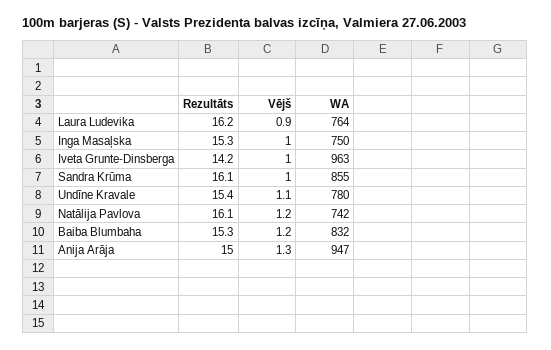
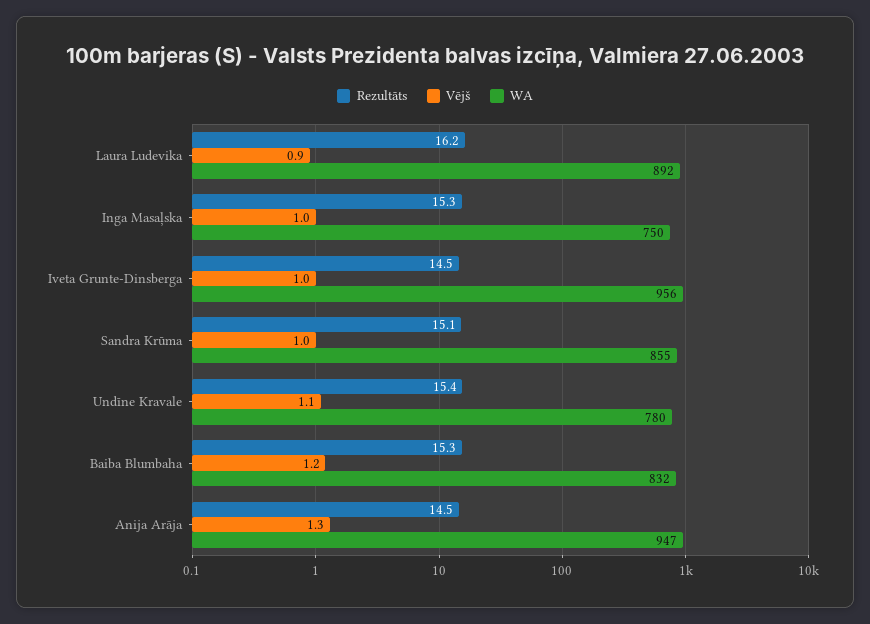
  {
    "Rezultāts": {
      "Laura Ludevika": 16.2,
      "Inga Masaļska": 15.3,
-     "Iveta Grunte-Dinsberga": 14.2,
+     "Iveta Grunte-Dinsberga": 14.5,
-     "Sandra Krūma": 16.1,
+     "Sandra Krūma": 15.1,
      "Undīne Kravale": 15.4,
-     "Natālija Pavlova": 16.1,
      "Baiba Blumbaha": 15.3,
-     "Anija Arāja": 15
+     "Anija Arāja": 14.5
    },
    "Vējš": {
      "Laura Ludevika": 0.9,
      "Inga Masaļska": 1,
      "Iveta Grunte-Dinsberga": 1,
      "Sandra Krūma": 1,
      "Undīne Kravale": 1.1,
-     "Natālija Pavlova": 1.2,
      "Baiba Blumbaha": 1.2,
      "Anija Arāja": 1.3
    },
    "WA": {
-     "Laura Ludevika": 764,
+     "Laura Ludevika": 892,
      "Inga Masaļska": 750,
-     "Iveta Grunte-Dinsberga": 963,
+     "Iveta Grunte-Dinsberga": 956,
      "Sandra Krūma": 855,
      "Undīne Kravale": 780,
-     "Natālija Pavlova": 742,
      "Baiba Blumbaha": 832,
      "Anija Arāja": 947
    }
  }

